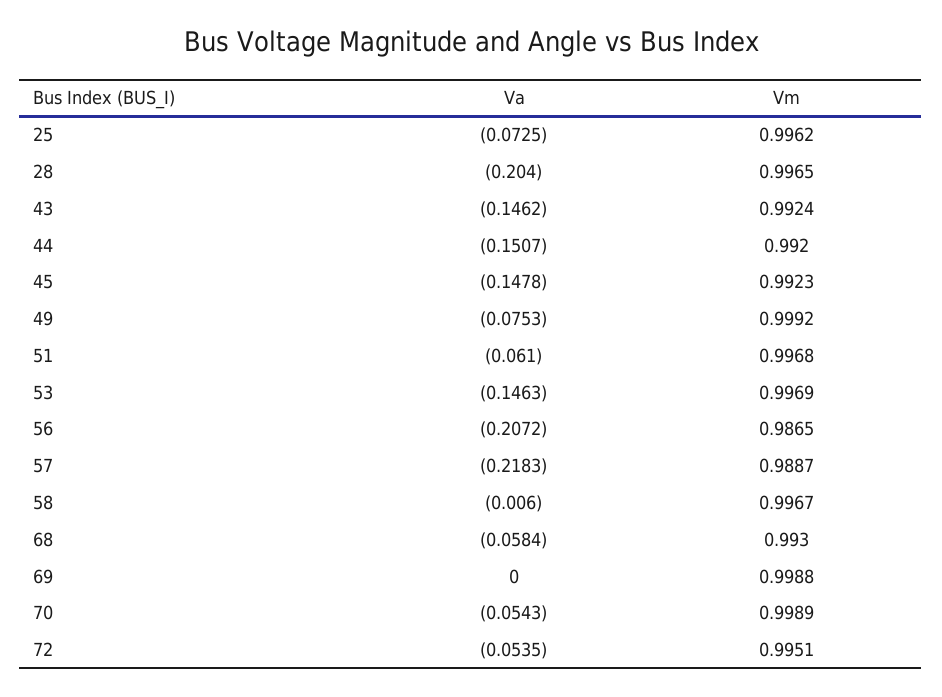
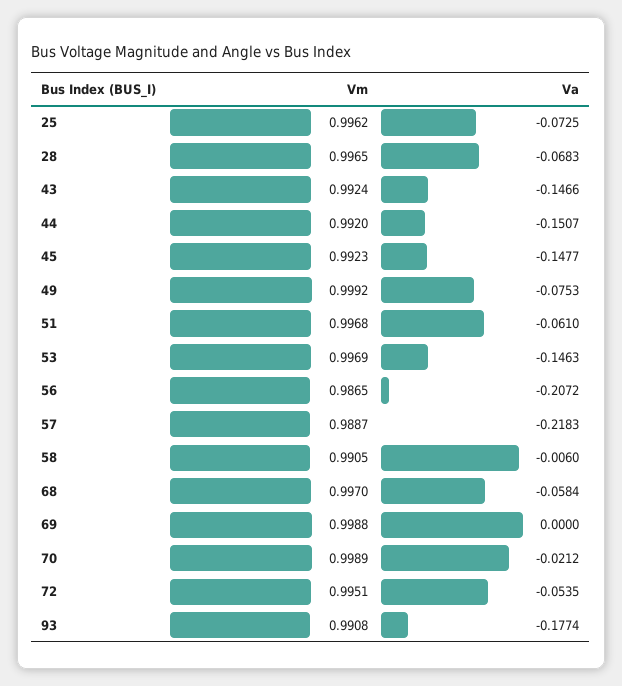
  {
    "Va": {
      "25": -0.0725,
-     "28": -0.204,
+     "28": -0.0683,
-     "43": -0.1462,
+     "43": -0.1466,
      "44": -0.1507,
-     "45": -0.1478,
+     "45": -0.1477,
      "49": -0.0753,
      "51": -0.061,
      "53": -0.1463,
      "56": -0.2072,
      "57": -0.2183,
      "58": -0.006,
      "68": -0.0584,
      "69": 0,
-     "70": -0.0543,
+     "70": -0.0212,
-     "72": -0.0535
+     "72": -0.0535,
+     "93": -0.1774
    },
    "Vm": {
      "25": 0.9962,
      "28": 0.9965,
      "43": 0.9924,
      "44": 0.992,
      "45": 0.9923,
      "49": 0.9992,
      "51": 0.9968,
      "53": 0.9969,
      "56": 0.9865,
      "57": 0.9887,
-     "58": 0.9967,
+     "58": 0.9905,
-     "68": 0.993,
+     "68": 0.997,
      "69": 0.9988,
      "70": 0.9989,
-     "72": 0.9951
+     "72": 0.9951,
+     "93": 0.9908
    }
  }

